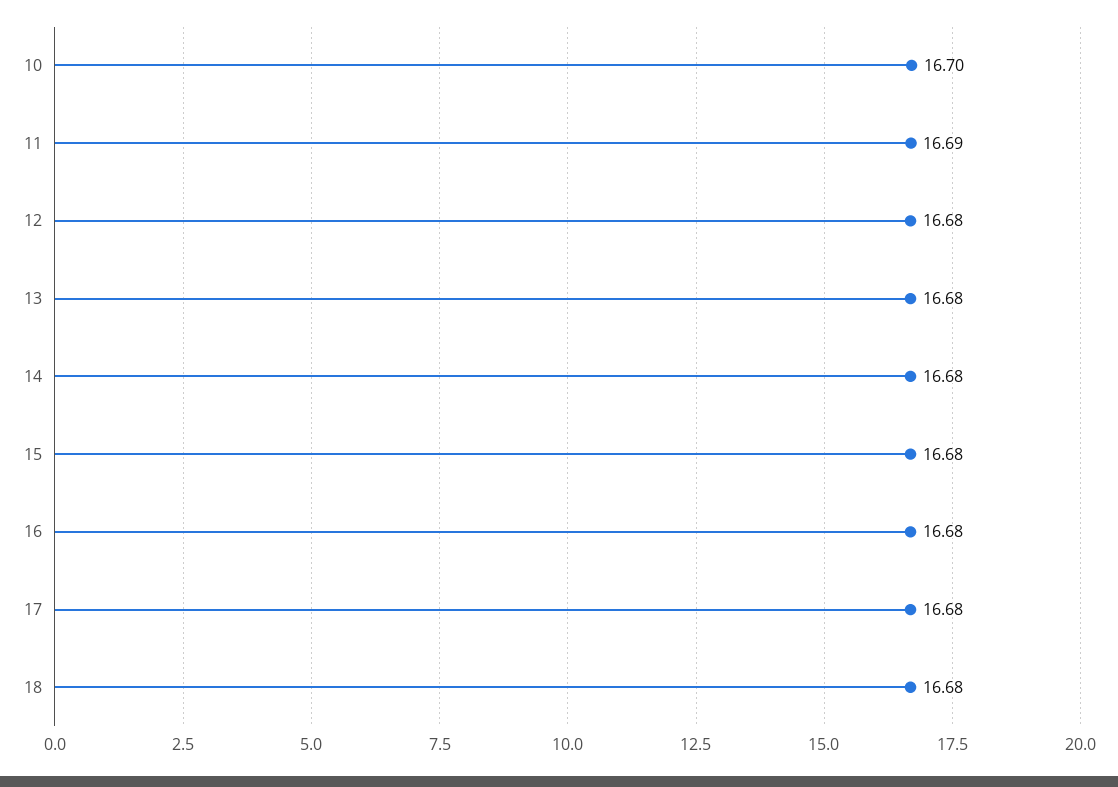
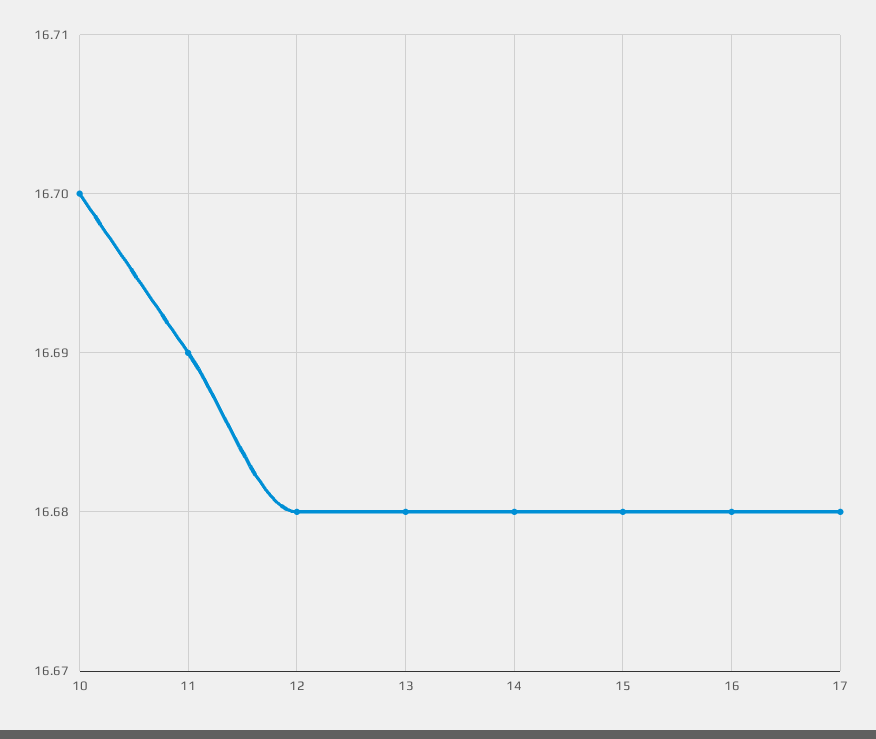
  {
    "10": 16.7,
    "11": 16.69,
    "12": 16.68,
    "13": 16.68,
    "14": 16.68,
    "15": 16.68,
    "16": 16.68,
-   "17": 16.68,
+   "17": 16.68
-   "18": 16.68
  }

